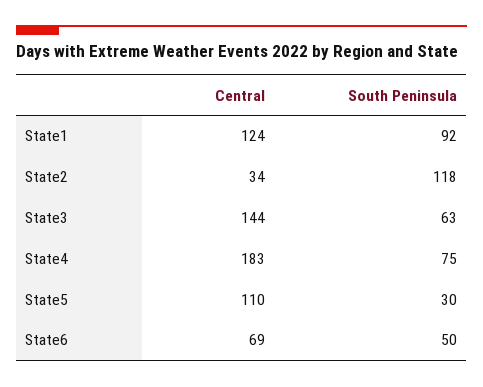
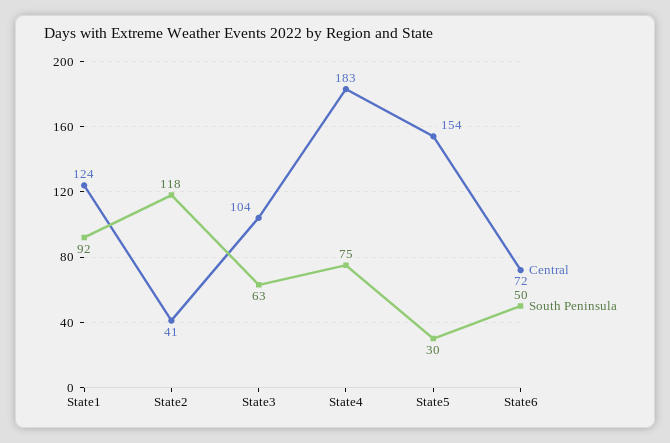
  {
    "Central": {
      "State1": 124,
-     "State2": 34,
+     "State2": 41,
-     "State3": 144,
+     "State3": 104,
      "State4": 183,
-     "State5": 110,
+     "State5": 154,
-     "State6": 69
+     "State6": 72
    },
    "South Peninsula": {
      "State1": 92,
      "State2": 118,
      "State3": 63,
      "State4": 75,
      "State5": 30,
      "State6": 50
    }
  }

